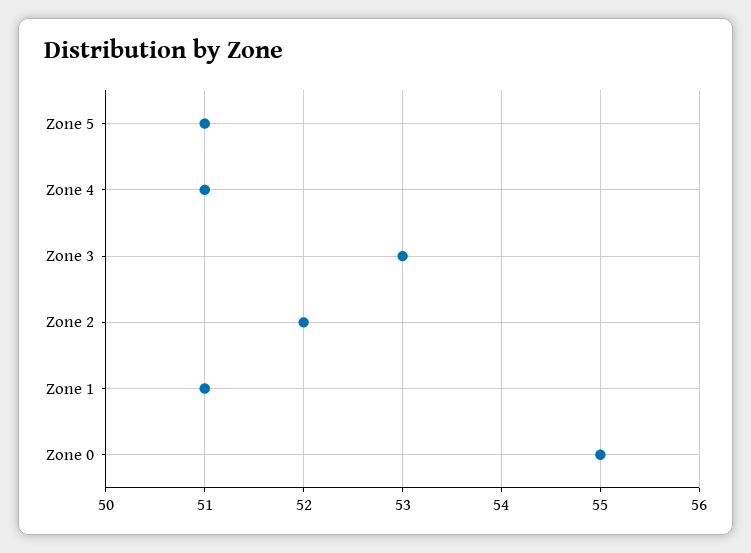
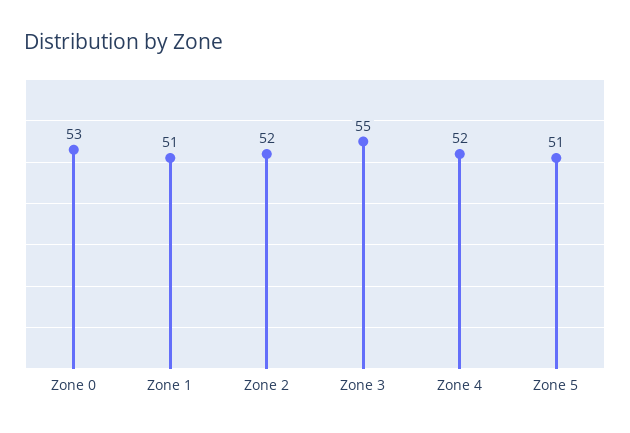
  {
    "Zone 5": 51,
-   "Zone 4": 51,
+   "Zone 4": 52,
-   "Zone 3": 53,
+   "Zone 3": 55,
    "Zone 2": 52,
    "Zone 1": 51,
-   "Zone 0": 55
+   "Zone 0": 53
  }

